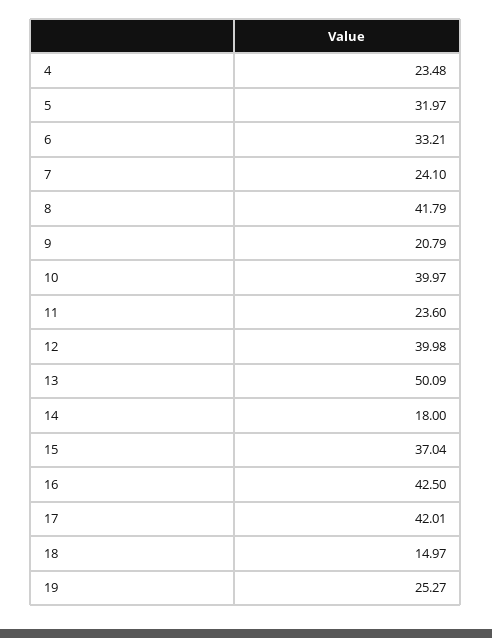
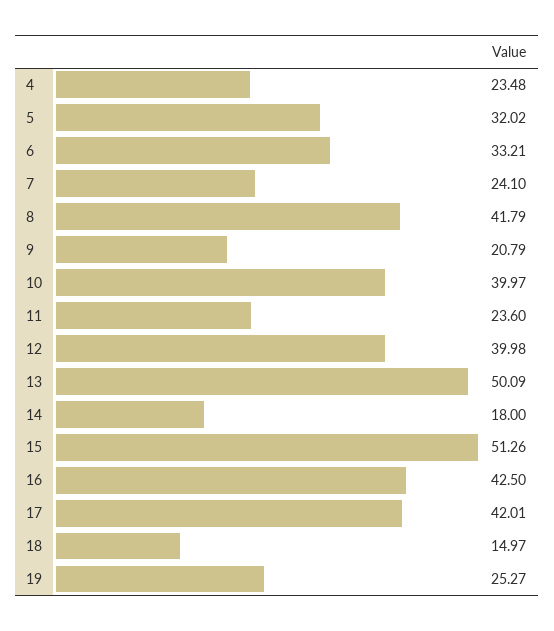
  {
    "4": 23.48,
-   "5": 31.97,
+   "5": 32.02,
    "6": 33.21,
    "7": 24.1,
    "8": 41.79,
    "9": 20.79,
    "10": 39.97,
    "11": 23.6,
    "12": 39.98,
    "13": 50.09,
    "14": 18,
-   "15": 37.04,
+   "15": 51.26,
    "16": 42.5,
    "17": 42.01,
    "18": 14.97,
    "19": 25.27
  }

